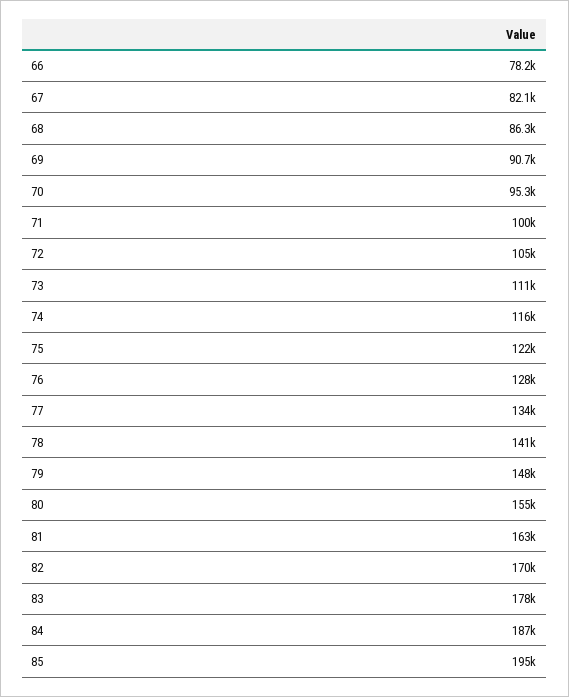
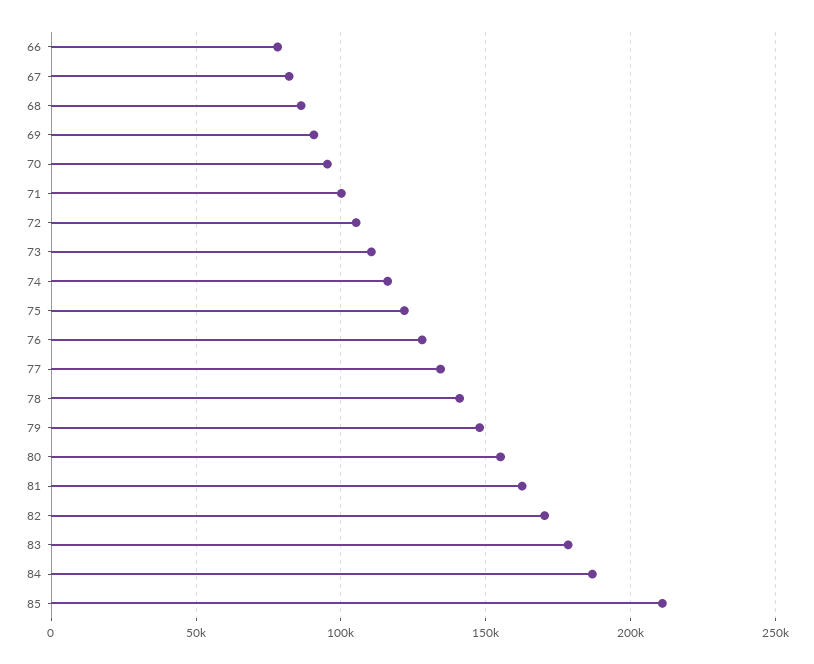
  {
    "66": 78200,
    "67": 82100,
    "68": 86300,
    "69": 90700,
    "70": 95300,
    "71": 100000,
    "72": 105000,
    "73": 111000,
    "74": 116000,
    "75": 122000,
    "76": 128000,
    "77": 134000,
    "78": 141000,
    "79": 148000,
    "80": 155000,
    "81": 163000,
    "82": 170000,
    "83": 178000,
    "84": 187000,
-   "85": 195000
+   "85": 210000
  }

